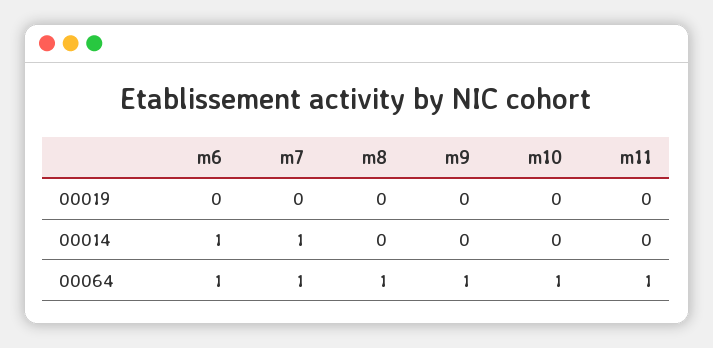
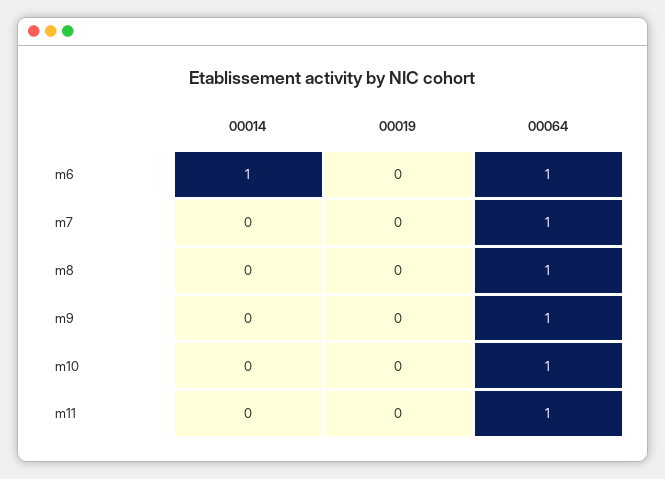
  {
    "m6": {
      "00019": 0,
      "00014": 1,
      "00064": 1
    },
    "m7": {
      "00019": 0,
-     "00014": 1,
+     "00014": 0,
      "00064": 1
    },
    "m8": {
      "00019": 0,
      "00014": 0,
      "00064": 1
    },
    "m9": {
      "00019": 0,
      "00014": 0,
      "00064": 1
    },
    "m10": {
      "00019": 0,
      "00014": 0,
      "00064": 1
    },
    "m11": {
      "00019": 0,
      "00014": 0,
      "00064": 1
    }
  }

